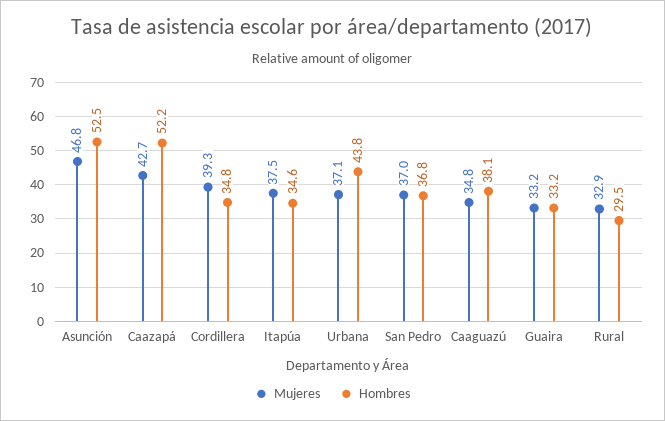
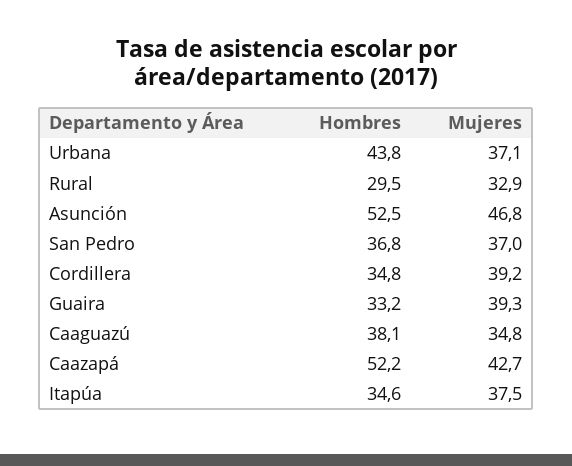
  {
    "Mujeres": {
      "Asunción": 46.8,
      "Caazapá": 42.7,
-     "Cordillera": 39.3,
+     "Cordillera": 39.2,
      "Itapúa": 37.5,
      "Urbana": 37.1,
      "San Pedro": 37,
      "Caaguazú": 34.8,
-     "Guaira": 33.2,
+     "Guaira": 39.3,
      "Rural": 32.9
    },
    "Hombres": {
      "Asunción": 52.5,
      "Caazapá": 52.2,
      "Cordillera": 34.8,
      "Itapúa": 34.6,
      "Urbana": 43.8,
      "San Pedro": 36.8,
      "Caaguazú": 38.1,
      "Guaira": 33.2,
      "Rural": 29.5
    }
  }

